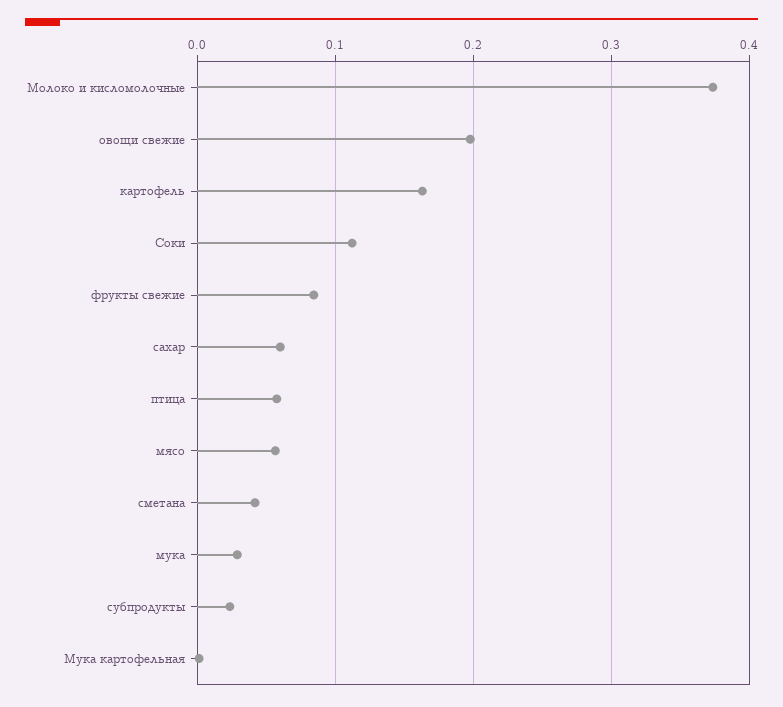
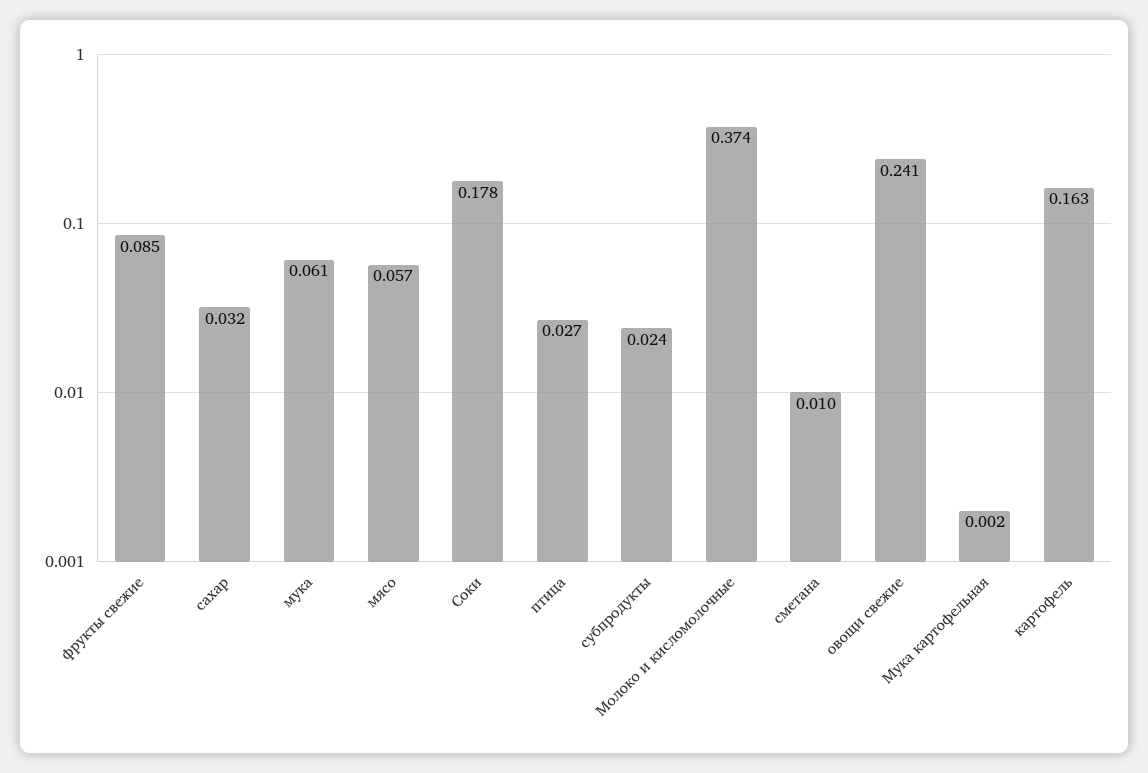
  {
    "Молоко и кисломолочные": 0.374,
-   "овощи свежие": 0.2,
+   "овощи свежие": 0.241,
    "картофель": 0.163,
-   "Соки": 0.11,
+   "Соки": 0.178,
    "фрукты свежие": 0.085,
-   "сахар": 0.06,
+   "сахар": 0.032,
-   "птица": 0.06,
+   "птица": 0.027,
    "мясо": 0.057,
-   "сметана": 0.04,
+   "сметана": 0.01,
-   "мука": 0.03,
+   "мука": 0.061,
    "субпродукты": 0.024,
    "Мука картофельная": 0.002
  }

